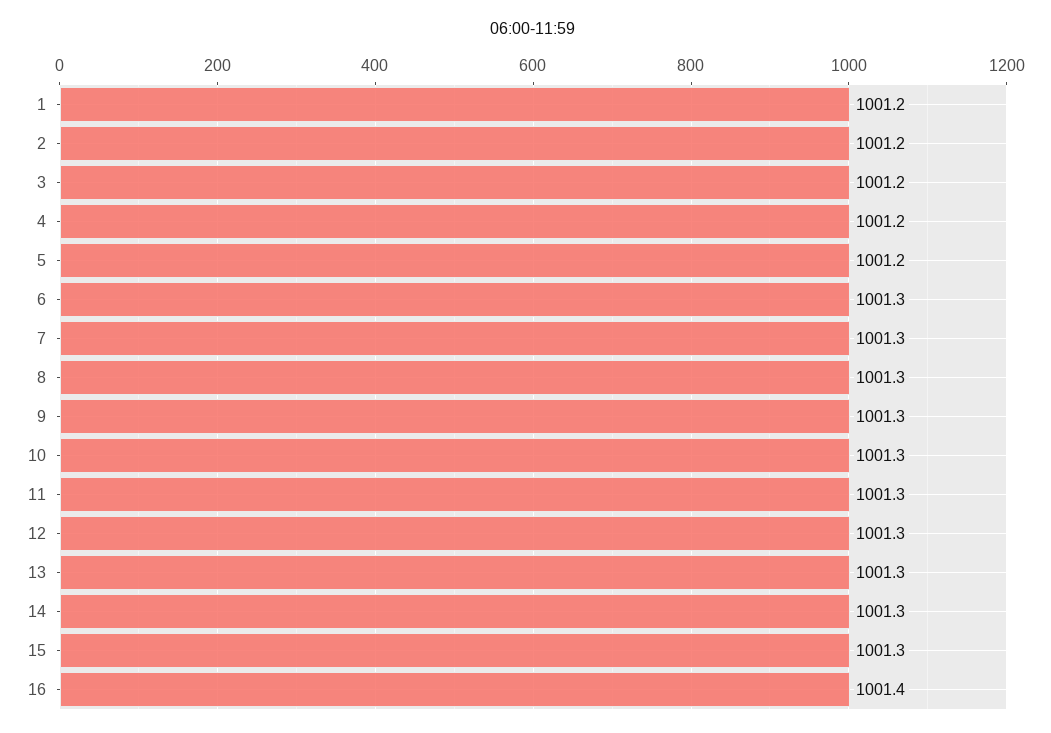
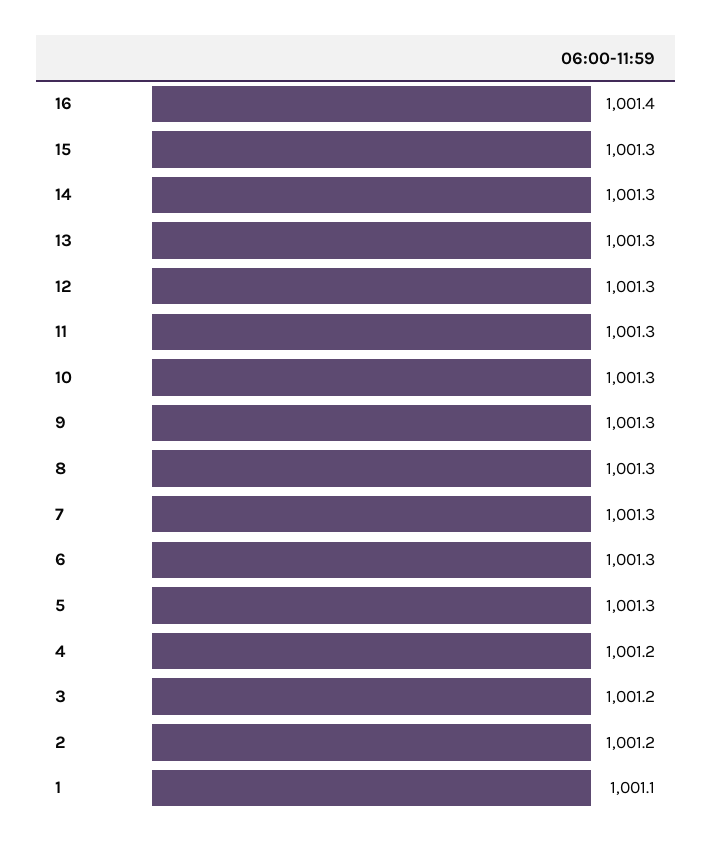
  {
-   "1": 1001.2,
+   "1": 1001.1,
    "2": 1001.2,
    "3": 1001.2,
    "4": 1001.2,
-   "5": 1001.2,
+   "5": 1001.3,
    "6": 1001.3,
    "7": 1001.3,
    "8": 1001.3,
    "9": 1001.3,
    "10": 1001.3,
    "11": 1001.3,
    "12": 1001.3,
    "13": 1001.3,
    "14": 1001.3,
    "15": 1001.3,
    "16": 1001.4
  }

